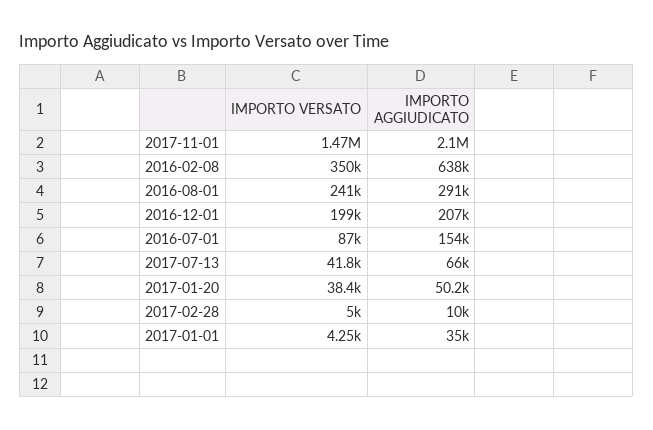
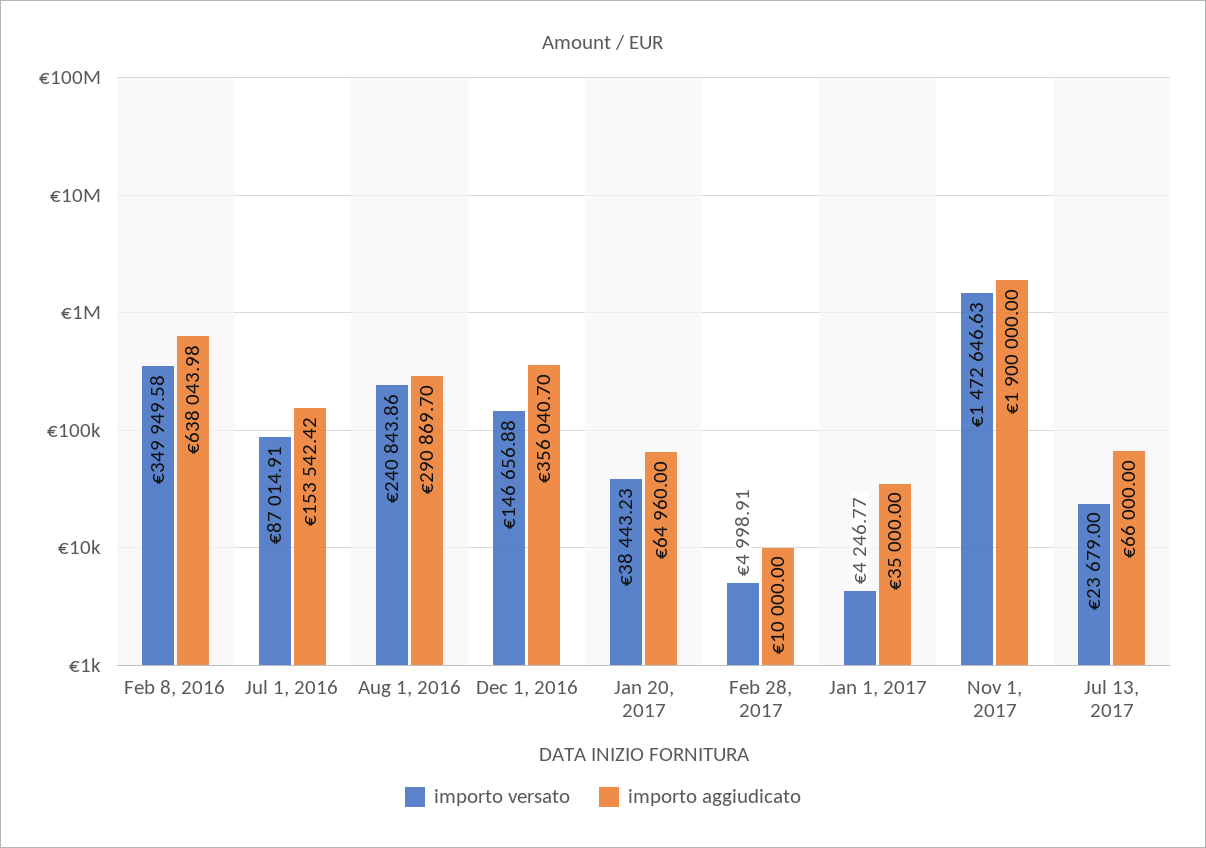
  {
    "IMPORTO VERSATO": {
      "2017-11-01": 1472646.63,
      "2016-02-08": 349949.58,
      "2016-08-01": 240843.86,
-     "2016-12-01": 199000,
+     "2016-12-01": 146656.88,
      "2016-07-01": 87014.91,
-     "2017-07-13": 41800,
+     "2017-07-13": 23679,
      "2017-01-20": 38443.23,
      "2017-02-28": 4998.91,
      "2017-01-01": 4246.77
    },
    "IMPORTO AGGIUDICATO": {
-     "2017-11-01": 2100000,
+     "2017-11-01": 1900000,
      "2016-02-08": 638043.98,
      "2016-08-01": 290869.7,
-     "2016-12-01": 207000,
+     "2016-12-01": 356040.7,
      "2016-07-01": 153542.42,
      "2017-07-13": 66000,
-     "2017-01-20": 50200,
+     "2017-01-20": 64960,
      "2017-02-28": 10000,
      "2017-01-01": 35000
    }
  }

